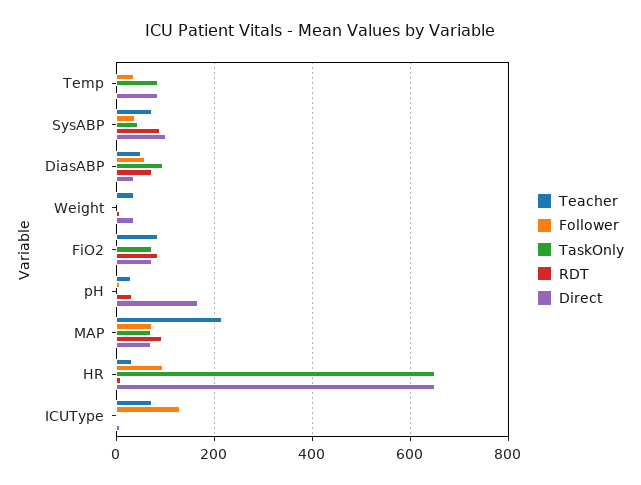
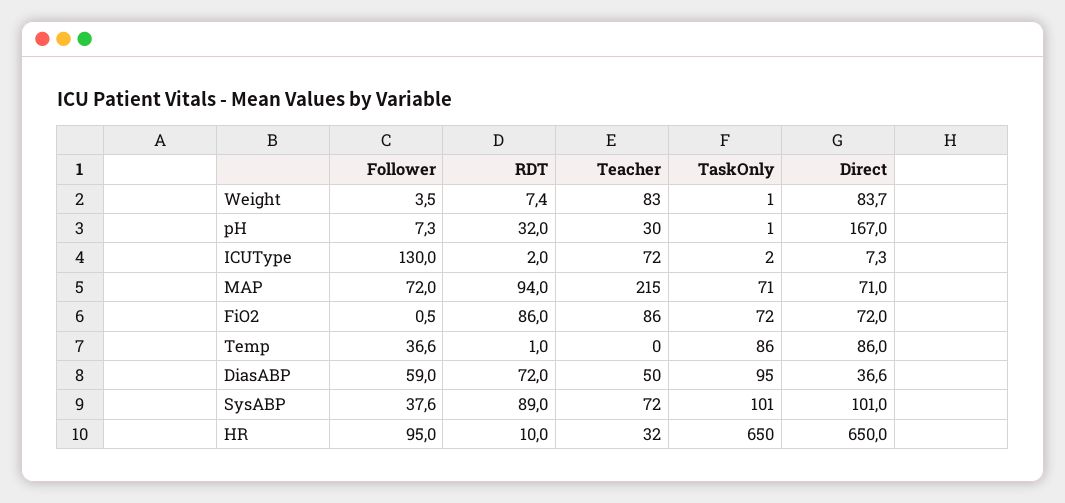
  {
    "Teacher": {
      "Temp": 0,
      "SysABP": 72,
      "DiasABP": 50,
-     "Weight": 40,
+     "Weight": 83,
      "FiO2": 86,
      "pH": 30,
      "MAP": 215,
      "HR": 32,
      "ICUType": 72
    },
    "Follower": {
      "Temp": 36.6,
      "SysABP": 37.6,
      "DiasABP": 59,
      "Weight": 3.5,
      "FiO2": 0.5,
      "pH": 7.3,
      "MAP": 72,
      "HR": 95,
      "ICUType": 130
    },
    "TaskOnly": {
      "Temp": 86,
-     "SysABP": 40,
+     "SysABP": 101,
      "DiasABP": 95,
      "Weight": 1,
      "FiO2": 72,
      "pH": 1,
      "MAP": 71,
      "HR": 650,
      "ICUType": 2
    },
    "RDT": {
      "Temp": 1,
      "SysABP": 89,
      "DiasABP": 72,
      "Weight": 7.4,
      "FiO2": 86,
      "pH": 32,
      "MAP": 94,
      "HR": 10,
      "ICUType": 2
    },
    "Direct": {
      "Temp": 86,
      "SysABP": 101,
      "DiasABP": 36.6,
-     "Weight": 40,
+     "Weight": 83.7,
      "FiO2": 72,
      "pH": 167,
      "MAP": 71,
      "HR": 650,
      "ICUType": 7.3
    }
  }

